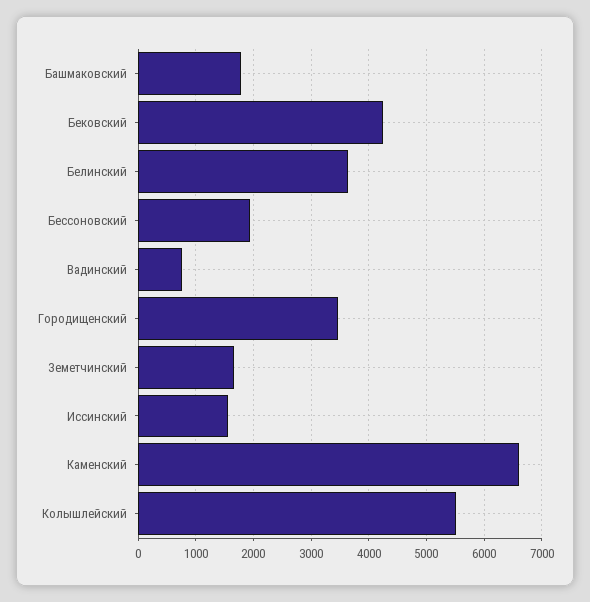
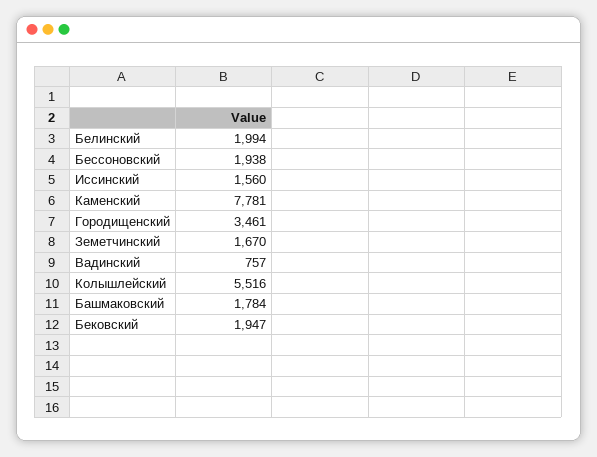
  {
    "Башмаковский": 1784,
-   "Бековский": 4200,
+   "Бековский": 1947,
-   "Белинский": 3600,
+   "Белинский": 1994,
    "Бессоновский": 1938,
    "Вадинский": 757,
    "Городищенский": 3461,
    "Земетчинский": 1670,
    "Иссинский": 1560,
-   "Каменский": 6600,
+   "Каменский": 7781,
    "Колышлейский": 5516
  }

